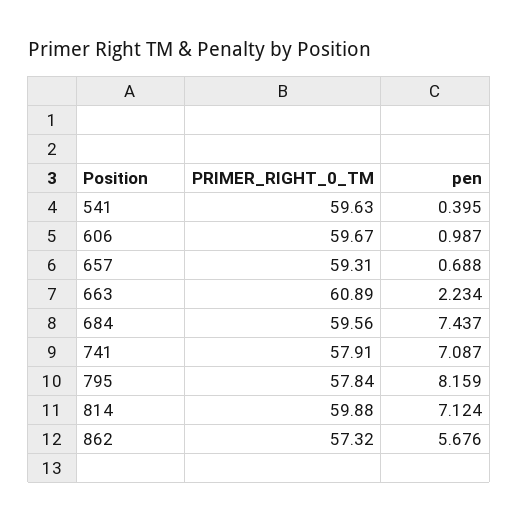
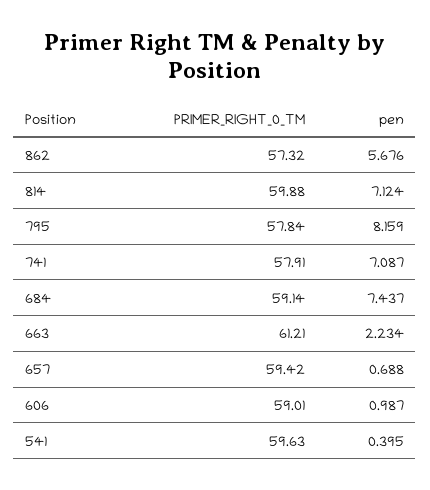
  {
    "PRIMER_RIGHT_0_TM": {
      "541": 59.63,
-     "606": 59.67,
+     "606": 59.01,
-     "657": 59.31,
+     "657": 59.42,
-     "663": 60.89,
+     "663": 61.21,
-     "684": 59.56,
+     "684": 59.14,
      "741": 57.91,
      "795": 57.84,
      "814": 59.88,
      "862": 57.32
    },
    "pen": {
      "541": 0.395,
      "606": 0.987,
      "657": 0.688,
      "663": 2.234,
      "684": 7.437,
      "741": 7.087,
      "795": 8.159,
      "814": 7.124,
      "862": 5.676
    }
  }

